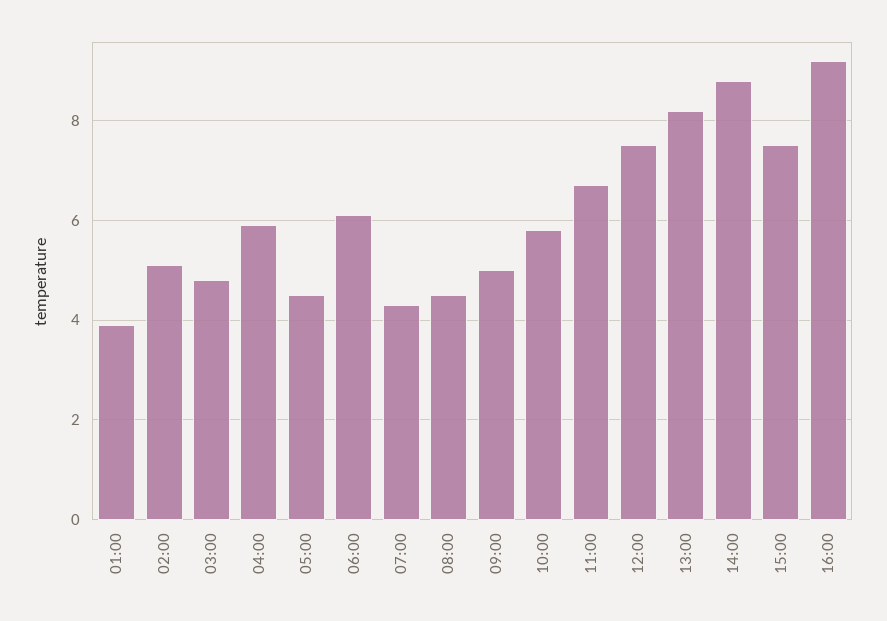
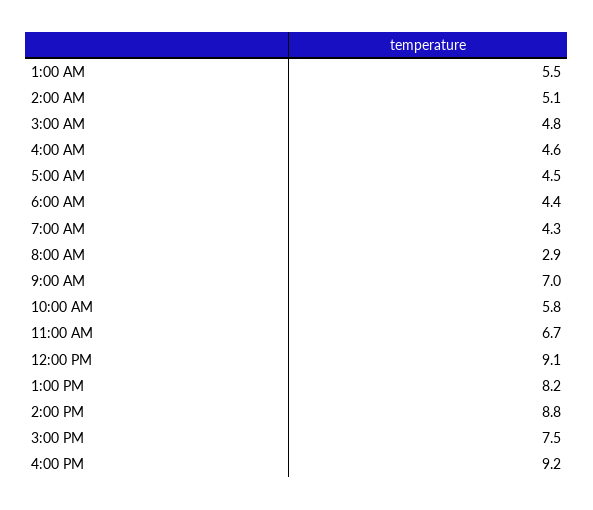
  {
-   "01:00": 4,
+   "01:00": 5.5,
    "02:00": 5.1,
    "03:00": 4.8,
-   "04:00": 6,
+   "04:00": 4.6,
    "05:00": 4.5,
-   "06:00": 6,
+   "06:00": 4.4,
    "07:00": 4.3,
-   "08:00": 4.5,
+   "08:00": 2.9,
-   "09:00": 5,
+   "09:00": 7,
    "10:00": 5.8,
    "11:00": 6.7,
-   "12:00": 7.5,
+   "12:00": 9.1,
    "13:00": 8.2,
    "14:00": 8.8,
    "15:00": 7.5,
    "16:00": 9.2
  }

